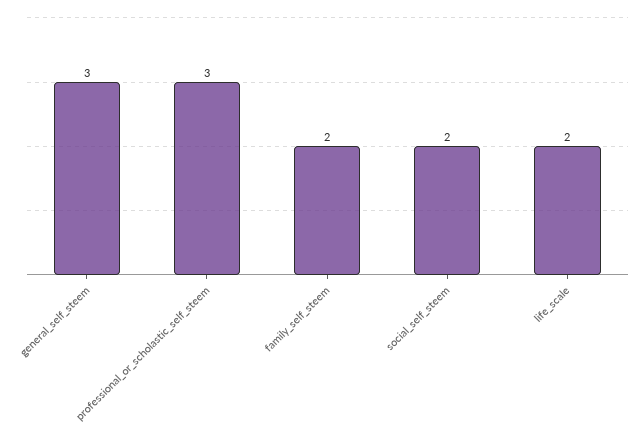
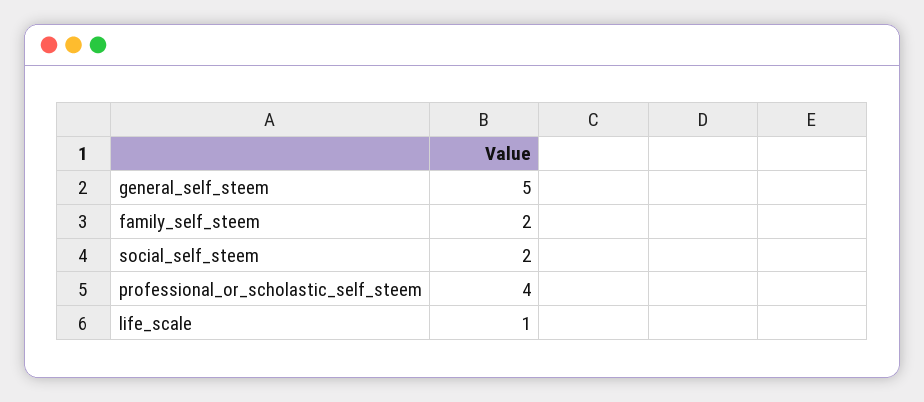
  {
-   "general_self_steem": 3,
+   "general_self_steem": 5,
-   "professional_or_scholastic_self_steem": 3,
+   "professional_or_scholastic_self_steem": 4,
    "family_self_steem": 2,
    "social_self_steem": 2,
-   "life_scale": 2
+   "life_scale": 1
  }

